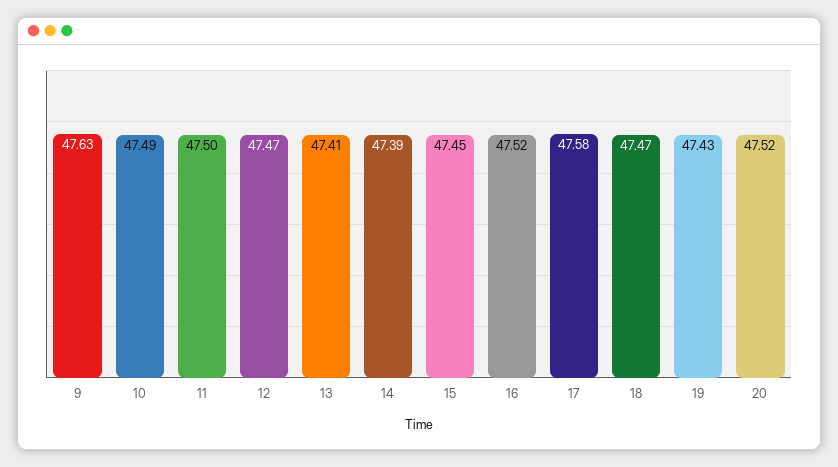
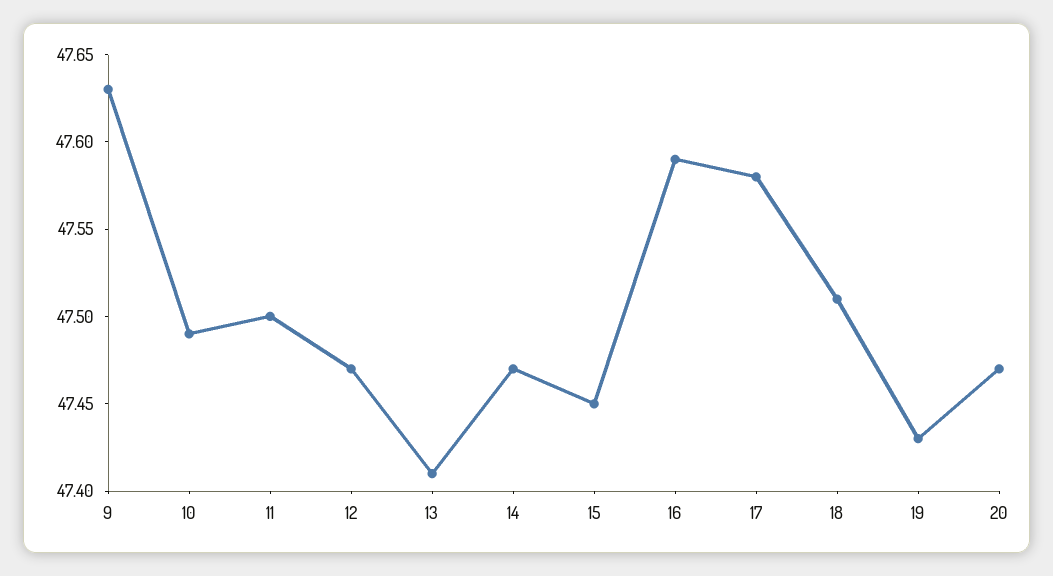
  {
    "9": 47.63,
    "10": 47.49,
    "11": 47.5,
    "12": 47.47,
    "13": 47.41,
-   "14": 47.39,
+   "14": 47.47,
    "15": 47.45,
-   "16": 47.52,
+   "16": 47.59,
    "17": 47.58,
-   "18": 47.47,
+   "18": 47.51,
    "19": 47.43,
-   "20": 47.52
+   "20": 47.47
  }

